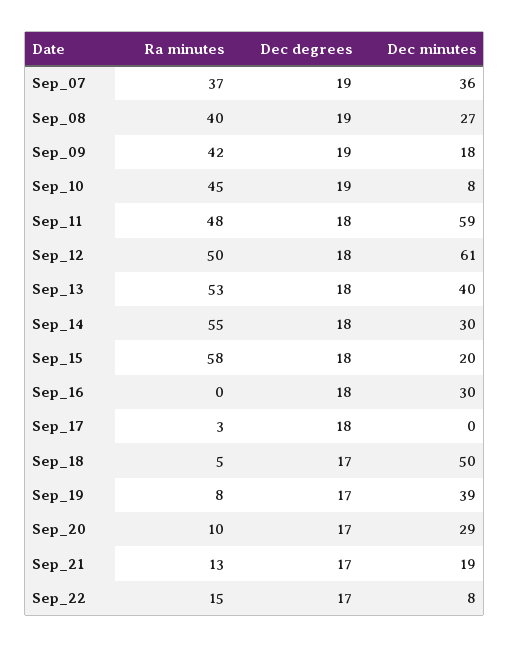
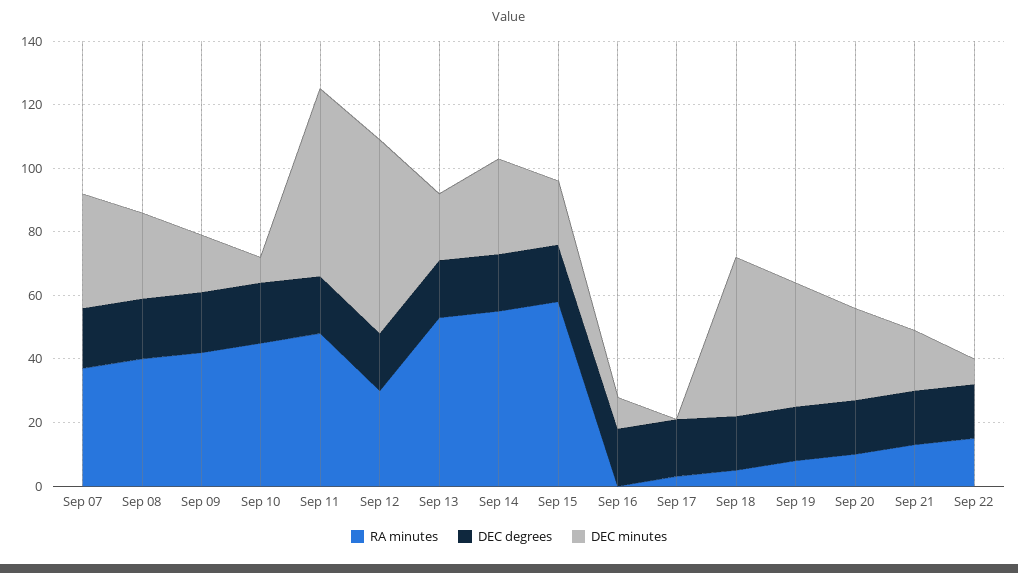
  {
    "Ra minutes": {
      "Sep_07": 37,
      "Sep_08": 40,
      "Sep_09": 42,
      "Sep_10": 45,
      "Sep_11": 48,
-     "Sep_12": 50,
+     "Sep_12": 30,
      "Sep_13": 53,
      "Sep_14": 55,
      "Sep_15": 58,
      "Sep_16": 0,
      "Sep_17": 3,
      "Sep_18": 5,
      "Sep_19": 8,
      "Sep_20": 10,
      "Sep_21": 13,
      "Sep_22": 15
    },
    "Dec degrees": {
      "Sep_07": 19,
      "Sep_08": 19,
      "Sep_09": 19,
      "Sep_10": 19,
      "Sep_11": 18,
      "Sep_12": 18,
      "Sep_13": 18,
      "Sep_14": 18,
      "Sep_15": 18,
      "Sep_16": 18,
      "Sep_17": 18,
      "Sep_18": 17,
      "Sep_19": 17,
      "Sep_20": 17,
      "Sep_21": 17,
      "Sep_22": 17
    },
    "Dec minutes": {
      "Sep_07": 36,
      "Sep_08": 27,
      "Sep_09": 18,
      "Sep_10": 8,
      "Sep_11": 59,
      "Sep_12": 61,
-     "Sep_13": 40,
+     "Sep_13": 20,
      "Sep_14": 30,
      "Sep_15": 20,
-     "Sep_16": 30,
+     "Sep_16": 10,
      "Sep_17": 0,
      "Sep_18": 50,
      "Sep_19": 39,
      "Sep_20": 29,
      "Sep_21": 19,
      "Sep_22": 8
    }
  }

